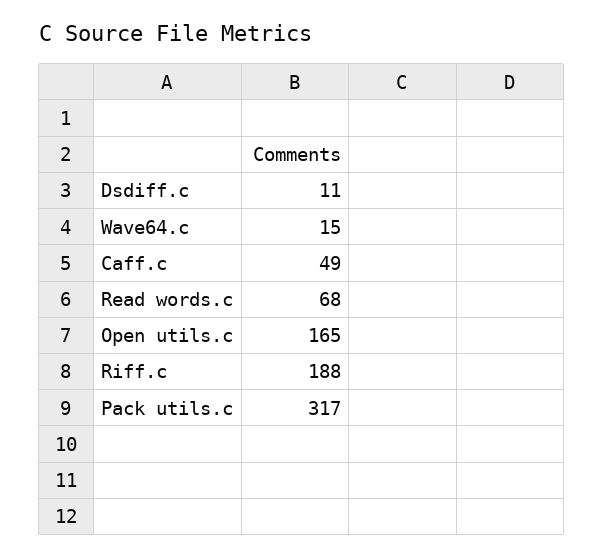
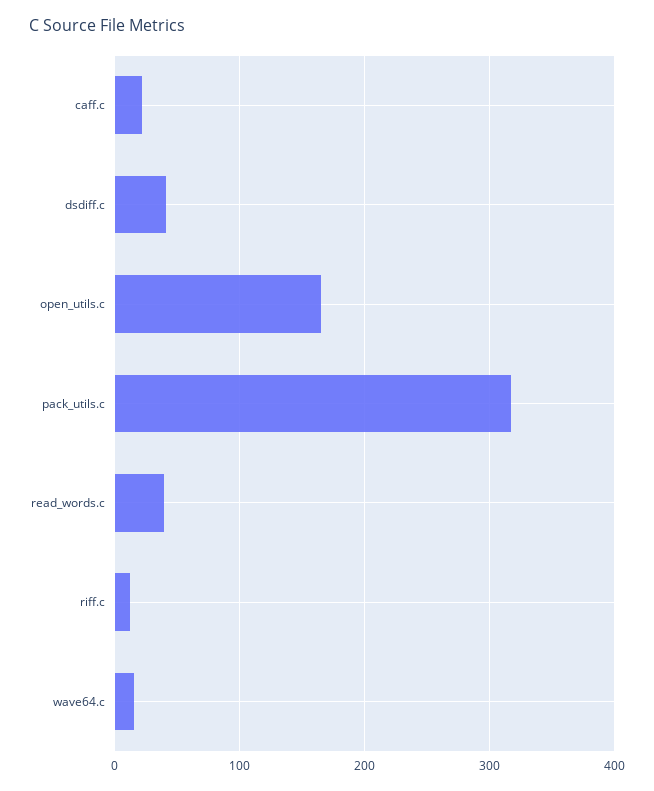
  {
-   "Dsdiff.c": 11,
+   "Dsdiff.c": 40,
    "Wave64.c": 15,
-   "Caff.c": 49,
+   "Caff.c": 20,
-   "Read words.c": 68,
+   "Read words.c": 40,
    "Open utils.c": 165,
-   "Riff.c": 188,
+   "Riff.c": 10,
    "Pack utils.c": 317
  }

